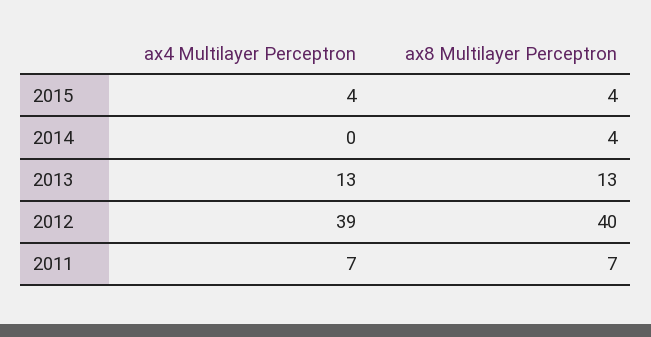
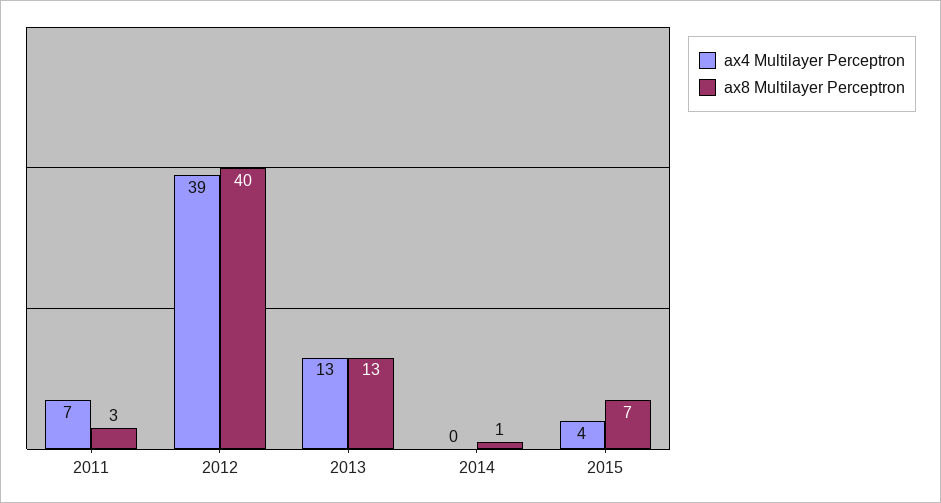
  {
    "ax4 Multilayer Perceptron": {
      "2015": 4,
      "2014": 0,
      "2013": 13,
      "2012": 39,
      "2011": 7
    },
    "ax8 Multilayer Perceptron": {
-     "2015": 4,
+     "2015": 7,
-     "2014": 4,
+     "2014": 1,
      "2013": 13,
      "2012": 40,
-     "2011": 7
+     "2011": 3
    }
  }

